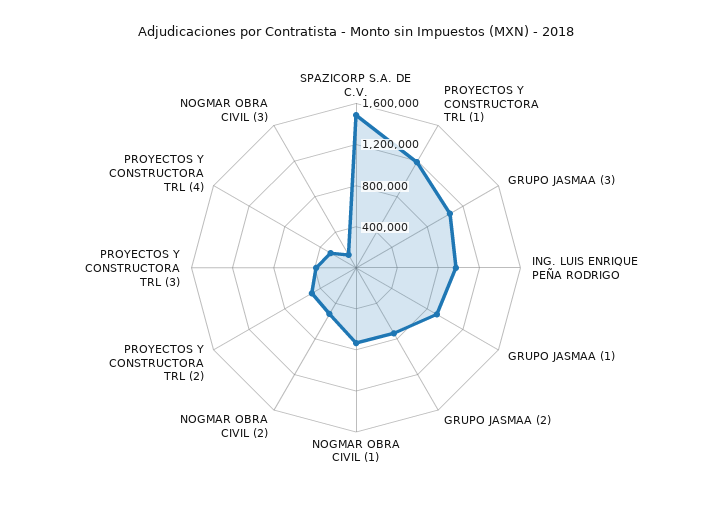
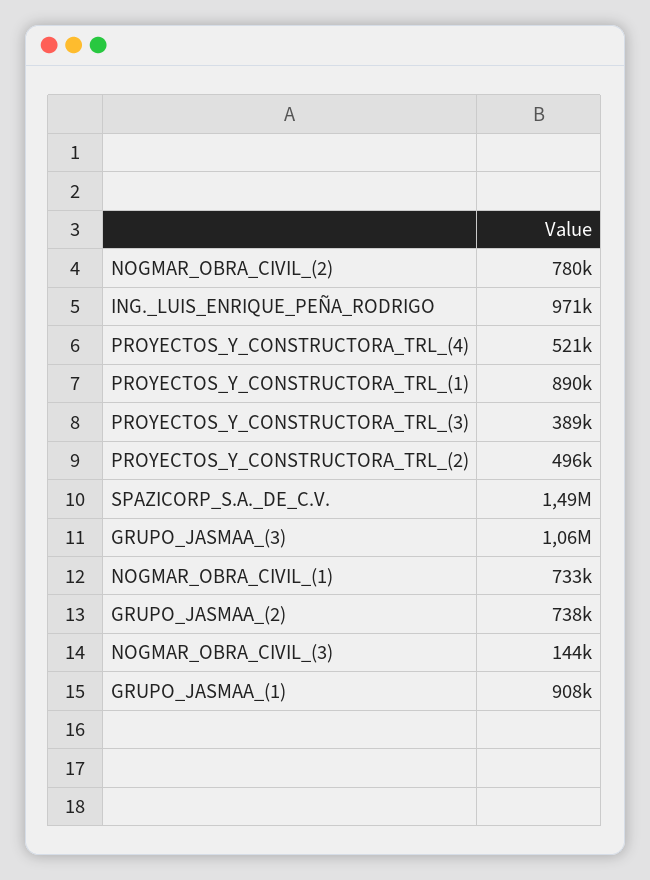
  {
    "SPAZICORP S.A. DE C.V.": 1490000,
-   "PROYECTOS Y CONSTRUCTORA TRL (1)": 1200000,
+   "PROYECTOS Y CONSTRUCTORA TRL (1)": 890000,
    "GRUPO JASMAA (3)": 1060000,
    "ING. LUIS ENRIQUE PEÑA RODRIGO": 971000,
    "GRUPO JASMAA (1)": 908000,
    "GRUPO JASMAA (2)": 738000,
    "NOGMAR OBRA CIVIL (1)": 733000,
-   "NOGMAR OBRA CIVIL (2)": 500000,
+   "NOGMAR OBRA CIVIL (2)": 780000,
    "PROYECTOS Y CONSTRUCTORA TRL (2)": 496000,
    "PROYECTOS Y CONSTRUCTORA TRL (3)": 389000,
-   "PROYECTOS Y CONSTRUCTORA TRL (4)": 300000,
+   "PROYECTOS Y CONSTRUCTORA TRL (4)": 521000,
    "NOGMAR OBRA CIVIL (3)": 144000
  }

